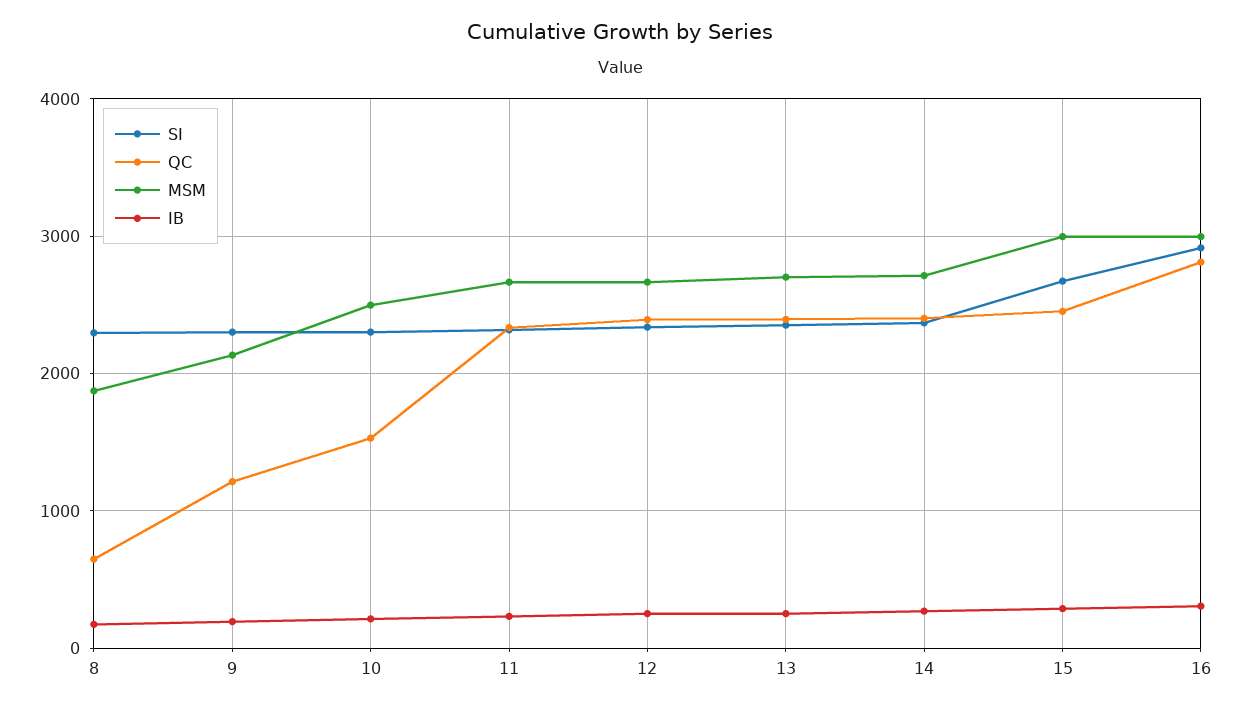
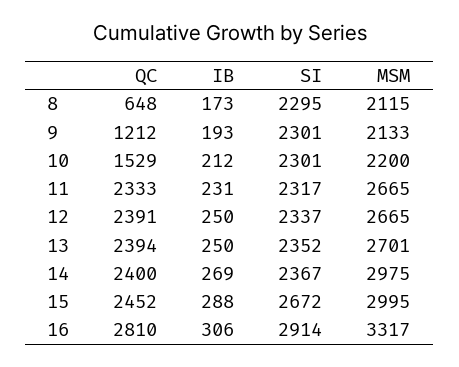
  {
    "SI": {
      "8": 2295,
      "9": 2301,
      "10": 2301,
      "11": 2317,
      "12": 2337,
      "13": 2352,
      "14": 2367,
      "15": 2672,
      "16": 2914
    },
    "QC": {
      "8": 648,
      "9": 1212,
      "10": 1529,
      "11": 2333,
      "12": 2391,
      "13": 2394,
      "14": 2400,
      "15": 2452,
      "16": 2810
    },
    "MSM": {
-     "8": 1900,
+     "8": 2115,
      "9": 2133,
-     "10": 2500,
+     "10": 2200,
      "11": 2665,
      "12": 2665,
      "13": 2701,
-     "14": 2700,
+     "14": 2975,
      "15": 2995,
-     "16": 3000
+     "16": 3317
    },
    "IB": {
      "8": 173,
      "9": 193,
      "10": 212,
      "11": 231,
      "12": 250,
      "13": 250,
      "14": 269,
      "15": 288,
      "16": 306
    }
  }

